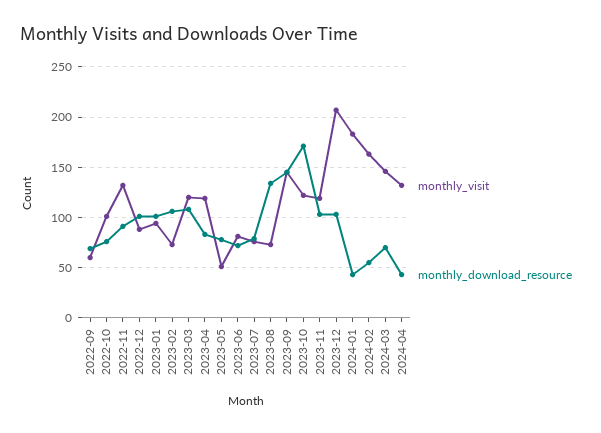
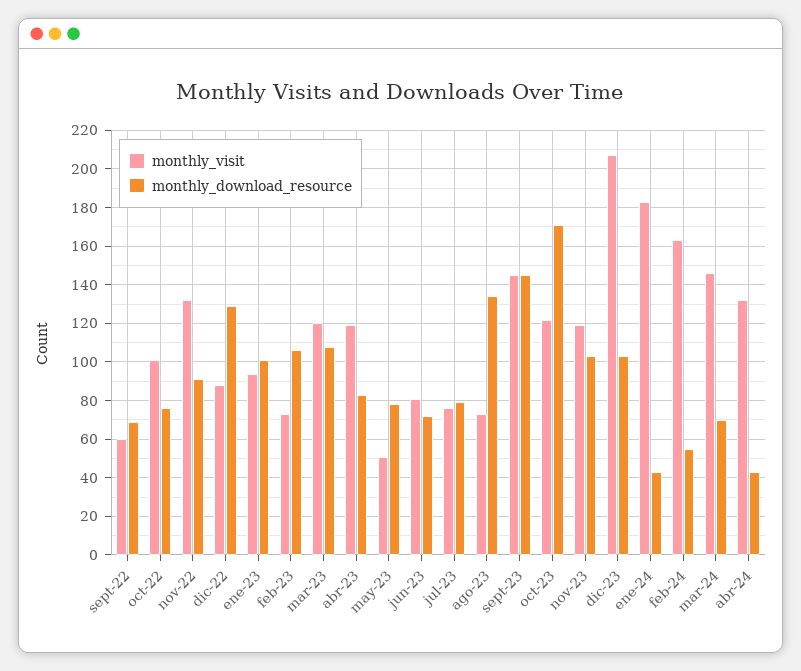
  {
    "monthly_visit": {
      "2022-09": 60,
      "2022-10": 100,
      "2022-11": 130,
      "2022-12": 90,
      "2023-01": 95,
      "2023-02": 75,
      "2023-03": 120,
      "2023-04": 120,
      "2023-05": 50,
      "2023-06": 80,
      "2023-07": 75,
      "2023-08": 75,
      "2023-09": 145,
      "2023-10": 120,
      "2023-11": 120,
      "2023-12": 205,
      "2024-01": 185,
      "2024-02": 165,
      "2024-03": 145,
      "2024-04": 130
    },
    "monthly_download_resource": {
      "2022-09": 70,
      "2022-10": 75,
      "2022-11": 90,
-     "2022-12": 100,
+     "2022-12": 130,
      "2023-01": 100,
      "2023-02": 105,
      "2023-03": 110,
      "2023-04": 85,
      "2023-05": 80,
      "2023-06": 70,
      "2023-07": 80,
      "2023-08": 135,
      "2023-09": 145,
      "2023-10": 170,
      "2023-11": 105,
      "2023-12": 105,
      "2024-01": 45,
      "2024-02": 55,
      "2024-03": 70,
      "2024-04": 45
    }
  }

